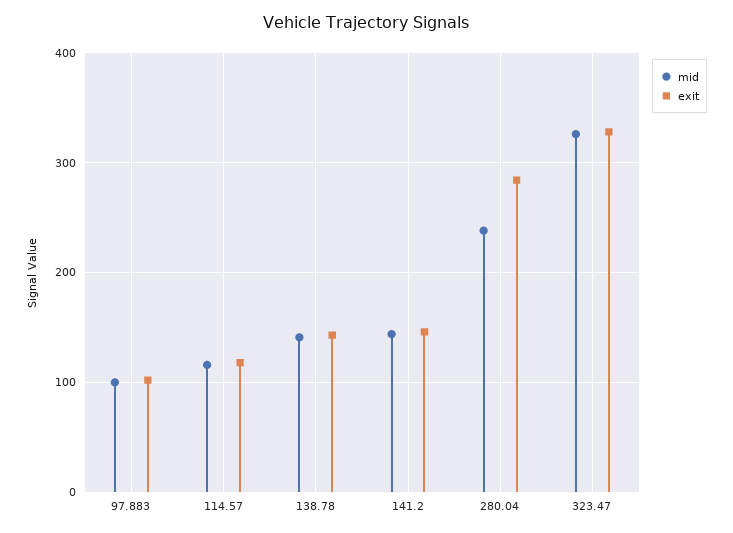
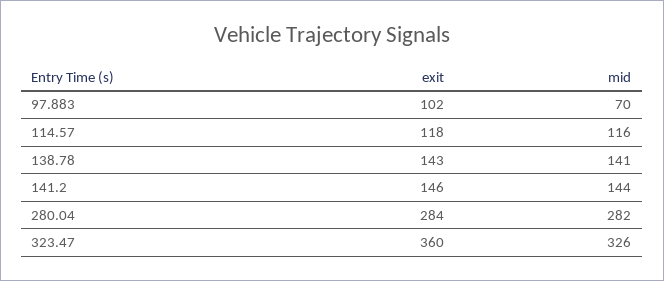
  {
    "mid": {
-     "97.883": 100,
+     "97.883": 70,
      "114.57": 116,
      "138.78": 141,
      "141.2": 144,
-     "280.04": 240,
+     "280.04": 282,
      "323.47": 326
    },
    "exit": {
      "97.883": 102,
      "114.57": 118,
      "138.78": 143,
      "141.2": 146,
      "280.04": 284,
-     "323.47": 330
+     "323.47": 360
    }
  }

